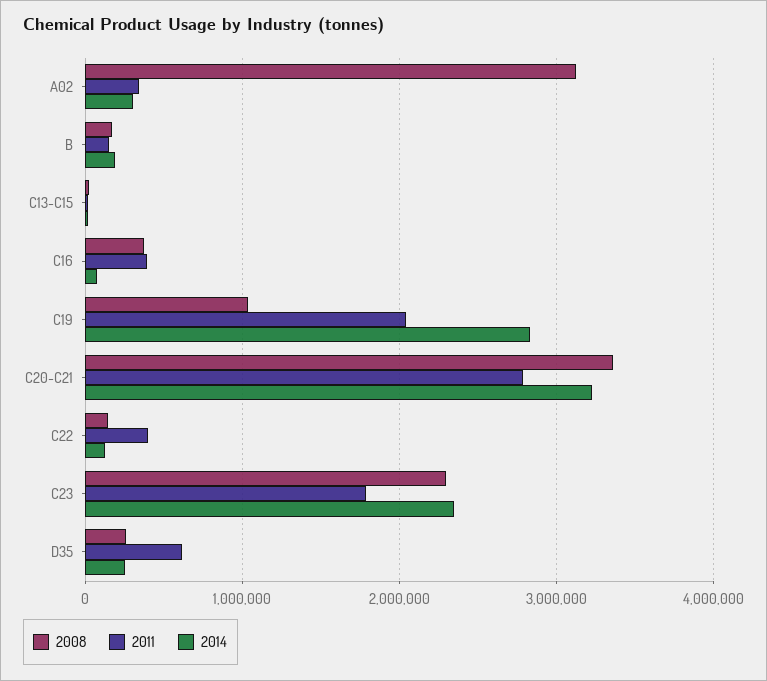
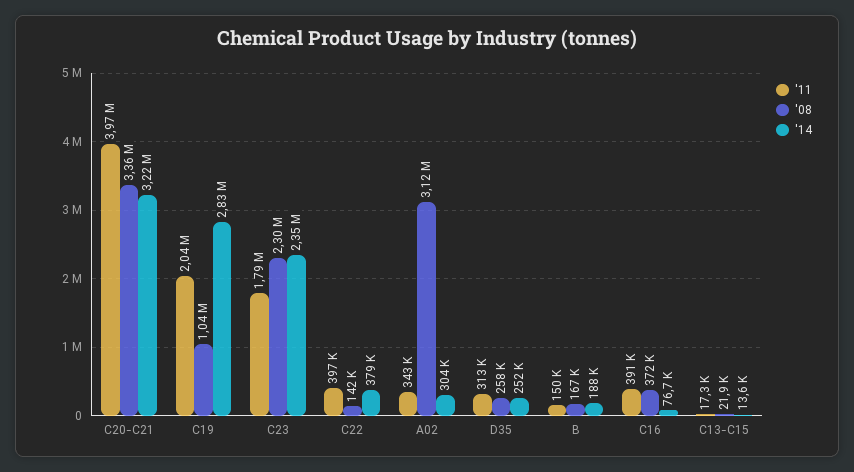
  {
    "2008": {
      "A02": 3120000,
      "B": 167000,
      "C13-C15": 21900,
      "C16": 372000,
      "C19": 1040000,
      "C20-C21": 3360000,
      "C22": 142000,
      "C23": 2300000,
      "D35": 258000
    },
    "2011": {
      "A02": 343000,
      "B": 150000,
      "C13-C15": 17300,
      "C16": 391000,
      "C19": 2040000,
-     "C20-C21": 2800000,
+     "C20-C21": 3970000,
      "C22": 397000,
      "C23": 1790000,
-     "D35": 600000
+     "D35": 313000
    },
    "2014": {
      "A02": 304000,
      "B": 188000,
      "C13-C15": 13600,
      "C16": 76700,
      "C19": 2830000,
      "C20-C21": 3220000,
-     "C22": 100000,
+     "C22": 379000,
      "C23": 2350000,
      "D35": 252000
    }
  }

